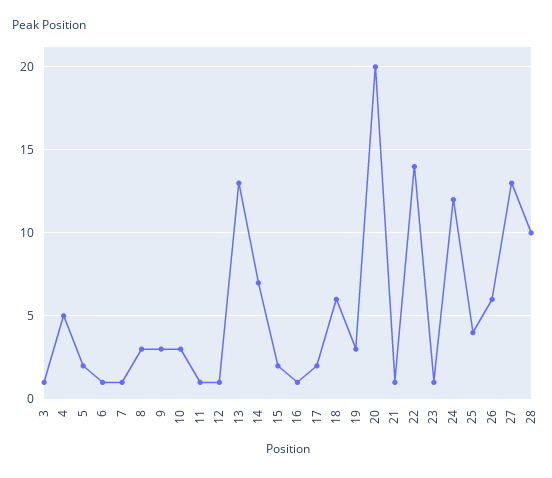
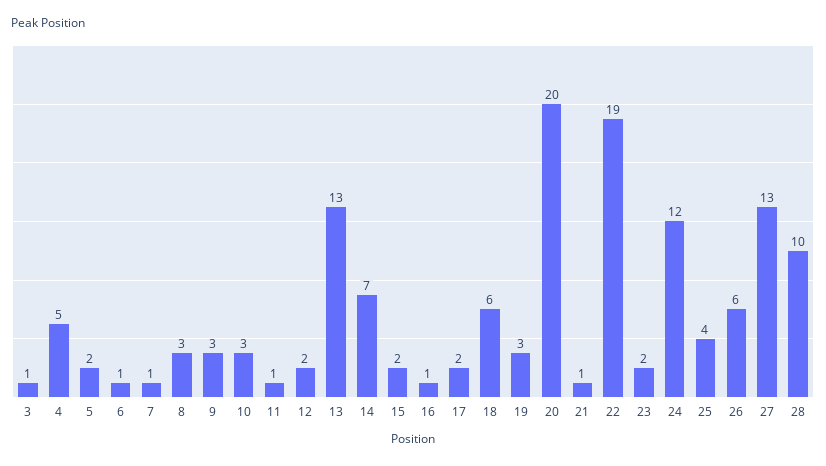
  {
    "3": 1,
    "4": 5,
    "5": 2,
    "6": 1,
    "7": 1,
    "8": 3,
    "9": 3,
    "10": 3,
    "11": 1,
-   "12": 1,
+   "12": 2,
    "13": 13,
    "14": 7,
    "15": 2,
    "16": 1,
    "17": 2,
    "18": 6,
    "19": 3,
    "20": 20,
    "21": 1,
-   "22": 14,
+   "22": 19,
-   "23": 1,
+   "23": 2,
    "24": 12,
    "25": 4,
    "26": 6,
    "27": 13,
    "28": 10
  }

